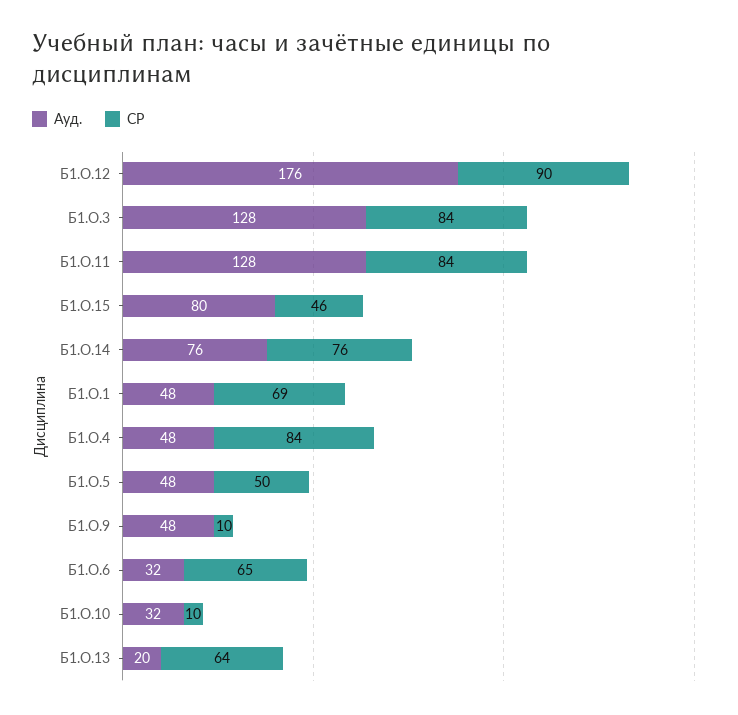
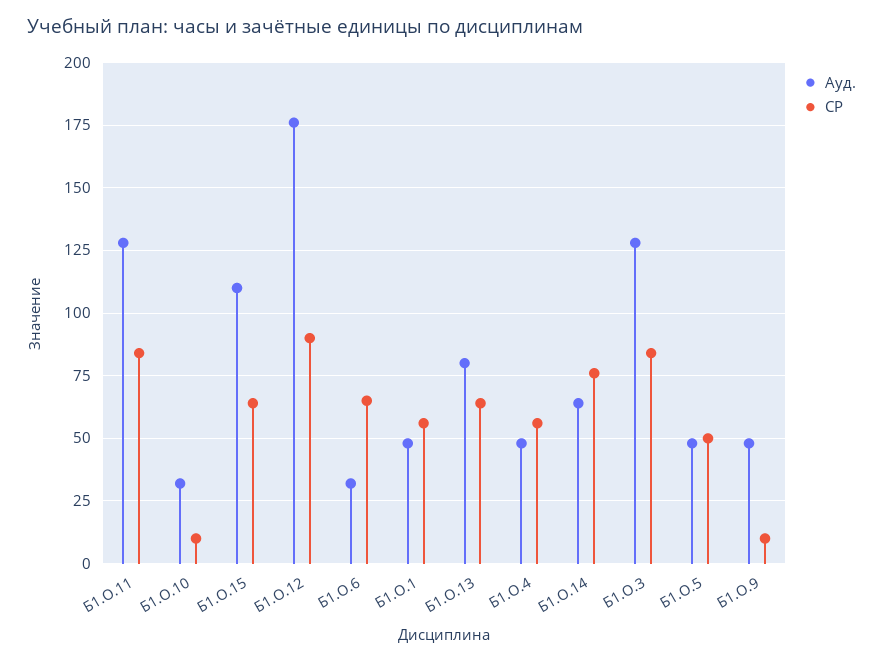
  {
    "Ауд.": {
      "Б1.О.12": 176,
      "Б1.О.3": 128,
      "Б1.О.11": 128,
-     "Б1.О.15": 80,
+     "Б1.О.15": 110,
-     "Б1.О.14": 76,
+     "Б1.О.14": 65,
      "Б1.О.1": 48,
      "Б1.О.4": 48,
      "Б1.О.5": 48,
      "Б1.О.9": 48,
      "Б1.О.6": 32,
      "Б1.О.10": 32,
-     "Б1.О.13": 20
+     "Б1.О.13": 80
    },
    "СР": {
      "Б1.О.12": 90,
      "Б1.О.3": 84,
      "Б1.О.11": 84,
-     "Б1.О.15": 46,
+     "Б1.О.15": 65,
      "Б1.О.14": 76,
-     "Б1.О.1": 69,
+     "Б1.О.1": 55,
-     "Б1.О.4": 84,
+     "Б1.О.4": 55,
      "Б1.О.5": 50,
      "Б1.О.9": 10,
      "Б1.О.6": 65,
      "Б1.О.10": 10,
      "Б1.О.13": 64
    }
  }

